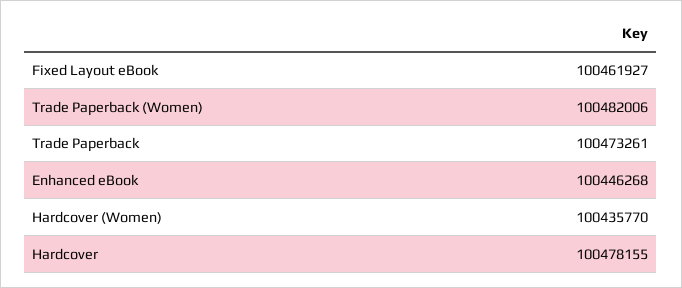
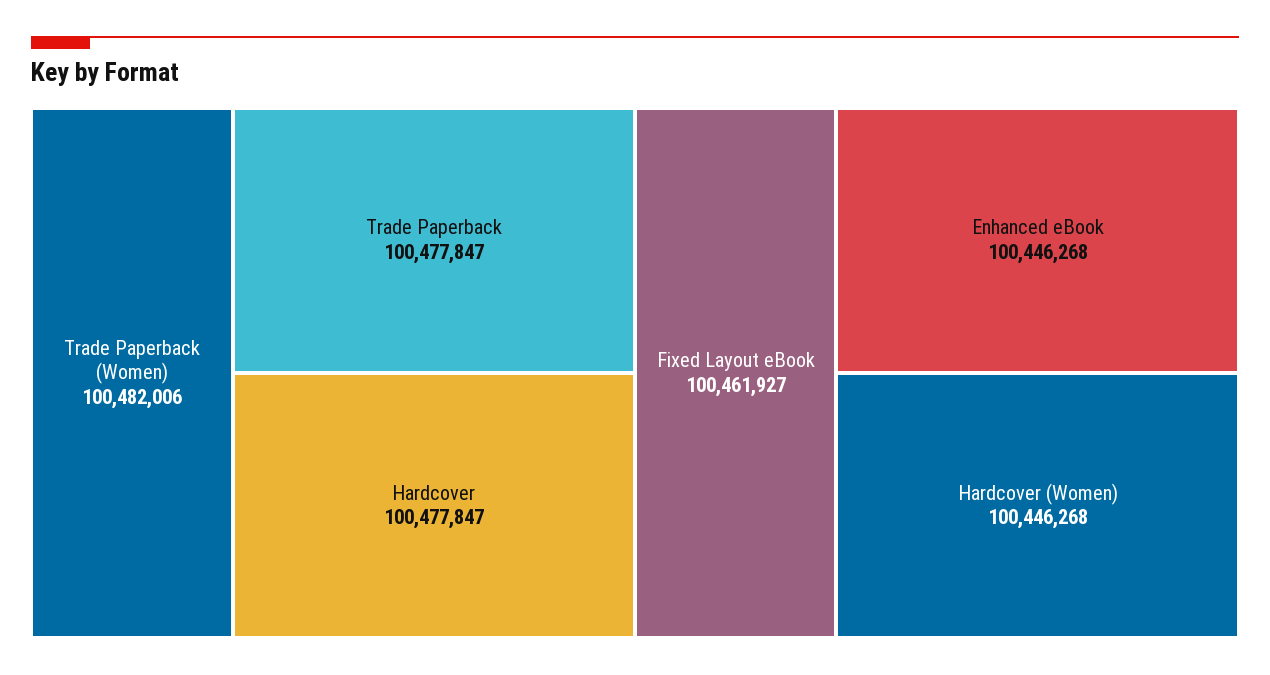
  {
    "Fixed Layout eBook": 100461927,
    "Trade Paperback (Women)": 100482006,
-   "Trade Paperback": 100473261,
+   "Trade Paperback": 100477847,
    "Enhanced eBook": 100446268,
-   "Hardcover (Women)": 100435770,
+   "Hardcover (Women)": 100446268,
-   "Hardcover": 100478155
+   "Hardcover": 100477847
  }

